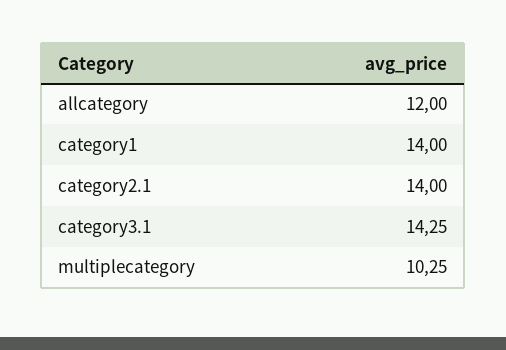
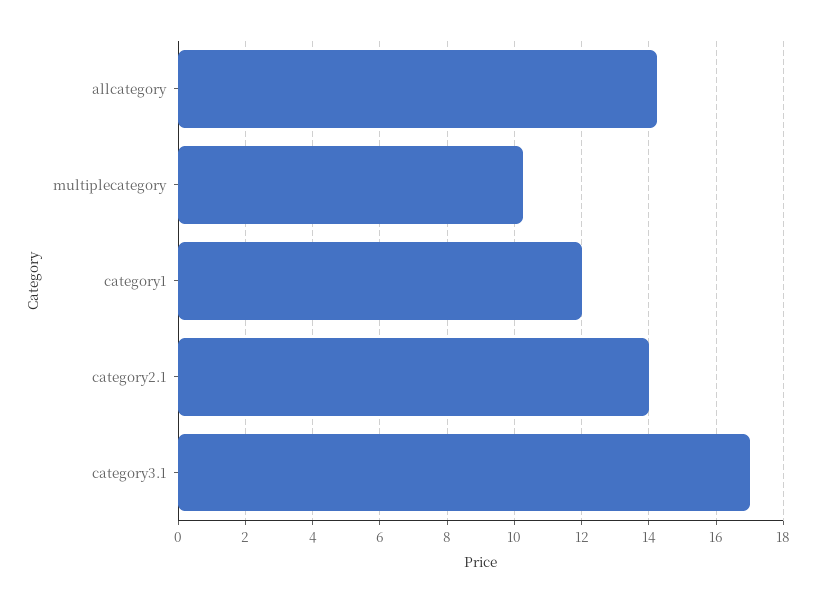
  {
-   "allcategory": 12,
+   "allcategory": 14.2,
-   "category1": 14,
+   "category1": 12,
    "category2.1": 14,
-   "category3.1": 14.25,
+   "category3.1": 17,
    "multiplecategory": 10.25
  }

